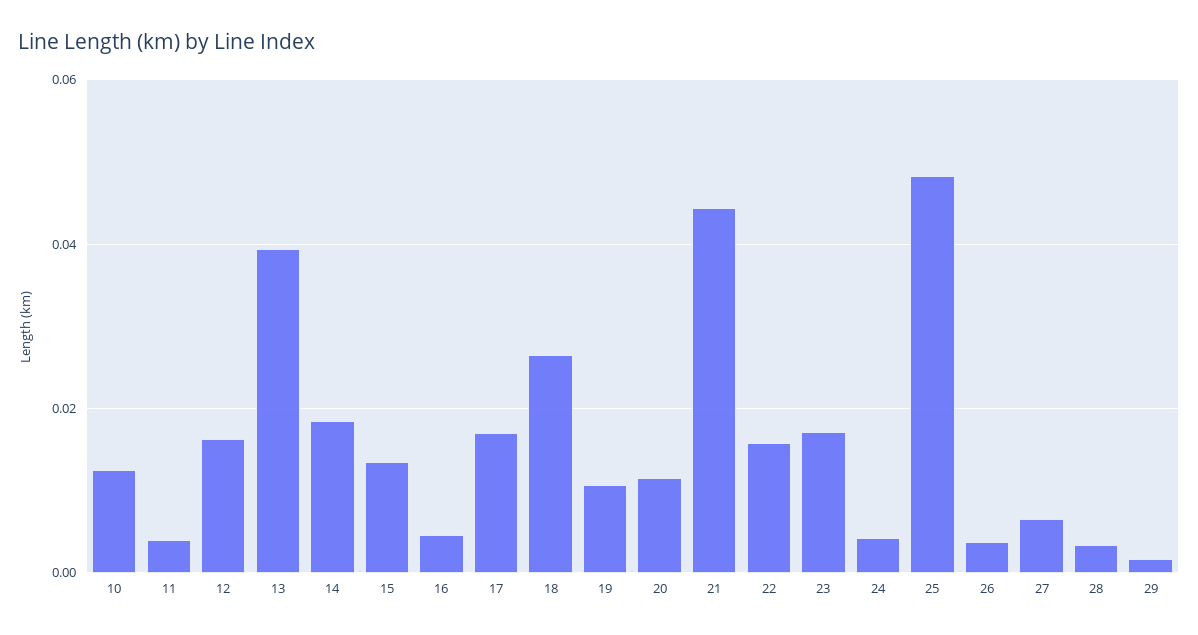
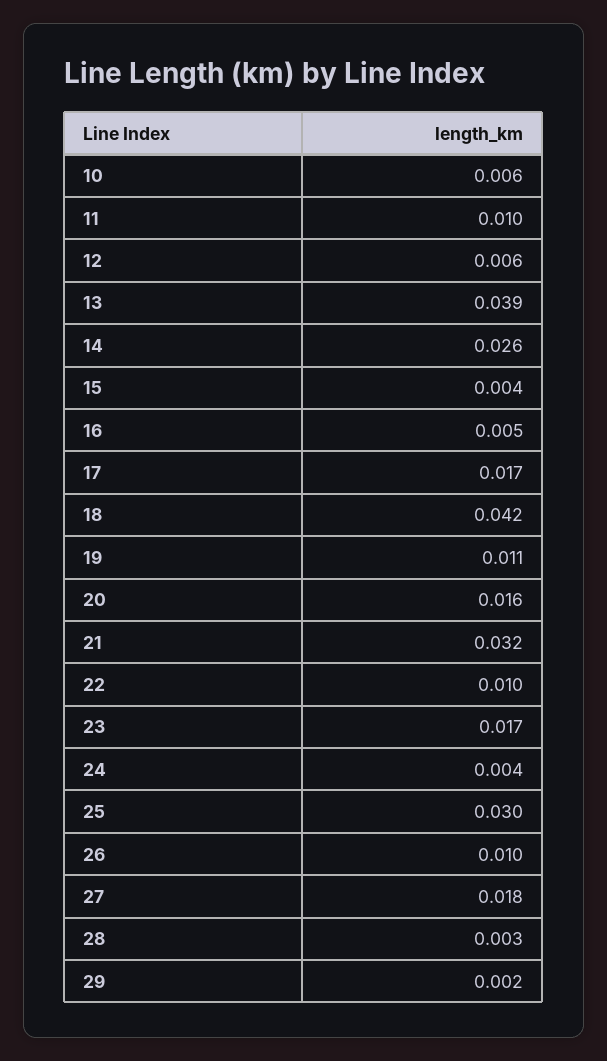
  {
-   "10": 0.012,
+   "10": 0.006,
-   "11": 0.004,
+   "11": 0.01,
-   "12": 0.016,
+   "12": 0.006,
    "13": 0.039,
-   "14": 0.018,
+   "14": 0.026,
-   "15": 0.014,
+   "15": 0.004,
    "16": 0.005,
    "17": 0.017,
-   "18": 0.026,
+   "18": 0.042,
    "19": 0.011,
-   "20": 0.012,
+   "20": 0.016,
-   "21": 0.044,
+   "21": 0.032,
-   "22": 0.016,
+   "22": 0.01,
    "23": 0.017,
    "24": 0.004,
-   "25": 0.048,
+   "25": 0.03,
-   "26": 0.004,
+   "26": 0.01,
-   "27": 0.006,
+   "27": 0.018,
    "28": 0.003,
    "29": 0.002
  }

